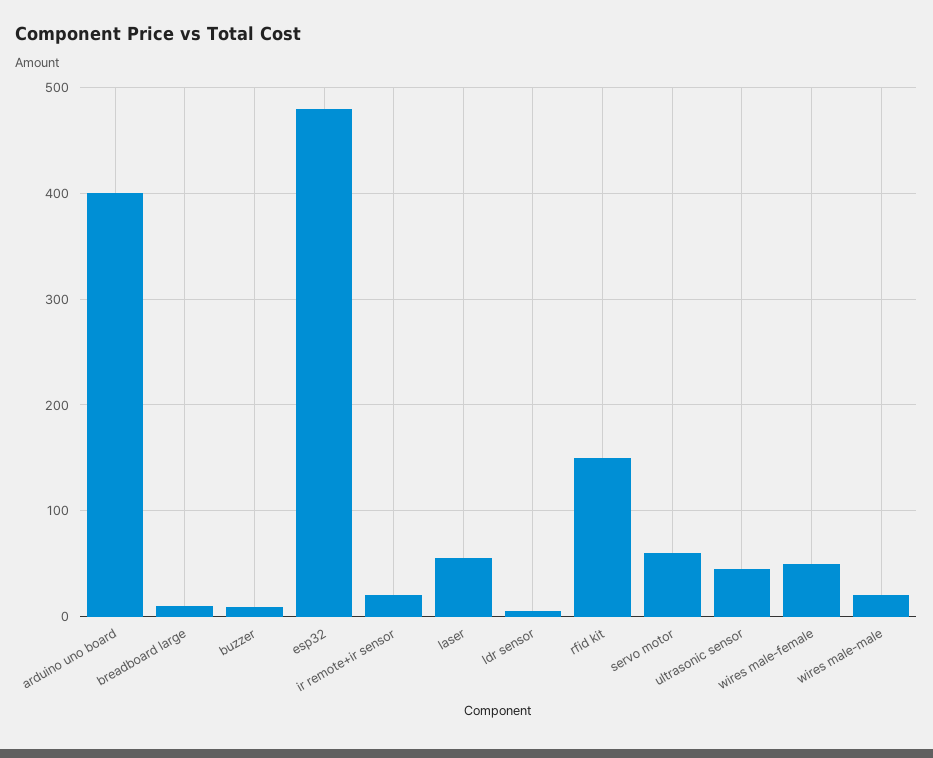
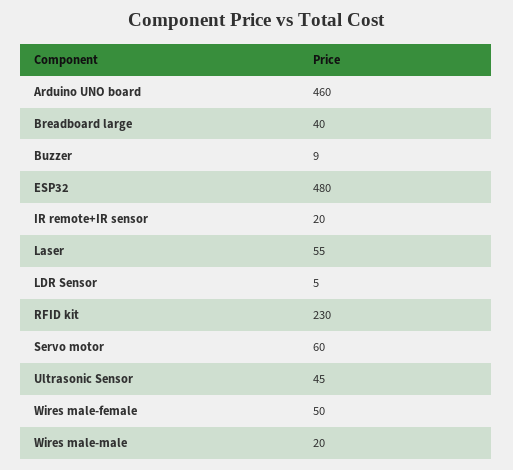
  {
-   "arduino uno board": 400,
+   "arduino uno board": 460,
-   "breadboard large": 10,
+   "breadboard large": 40,
    "buzzer": 9,
    "esp32": 480,
    "ir remote+ir sensor": 20,
    "laser": 55,
    "ldr sensor": 5,
-   "rfid kit": 150,
+   "rfid kit": 230,
    "servo motor": 60,
    "ultrasonic sensor": 45,
    "wires male-female": 50,
    "wires male-male": 20
  }

